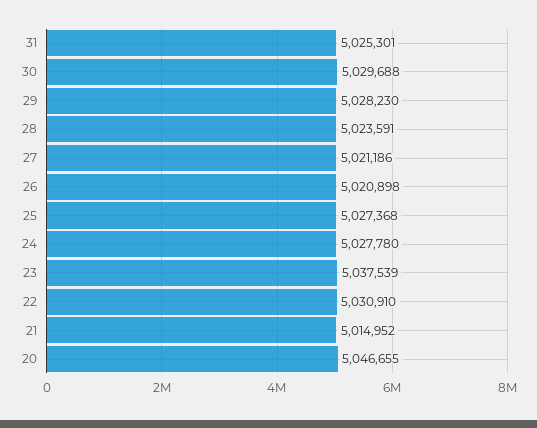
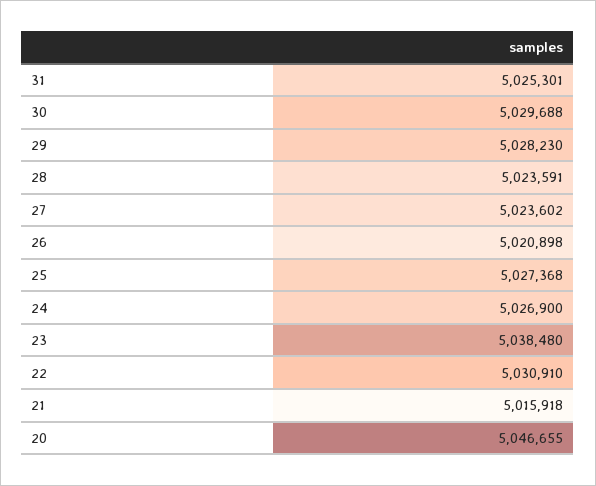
  {
    "31": 5025301,
    "30": 5029688,
    "29": 5028230,
    "28": 5023591,
-   "27": 5021186,
+   "27": 5023602,
    "26": 5020898,
    "25": 5027368,
-   "24": 5027780,
+   "24": 5026900,
-   "23": 5037539,
+   "23": 5038480,
    "22": 5030910,
-   "21": 5014952,
+   "21": 5015918,
    "20": 5046655
  }

